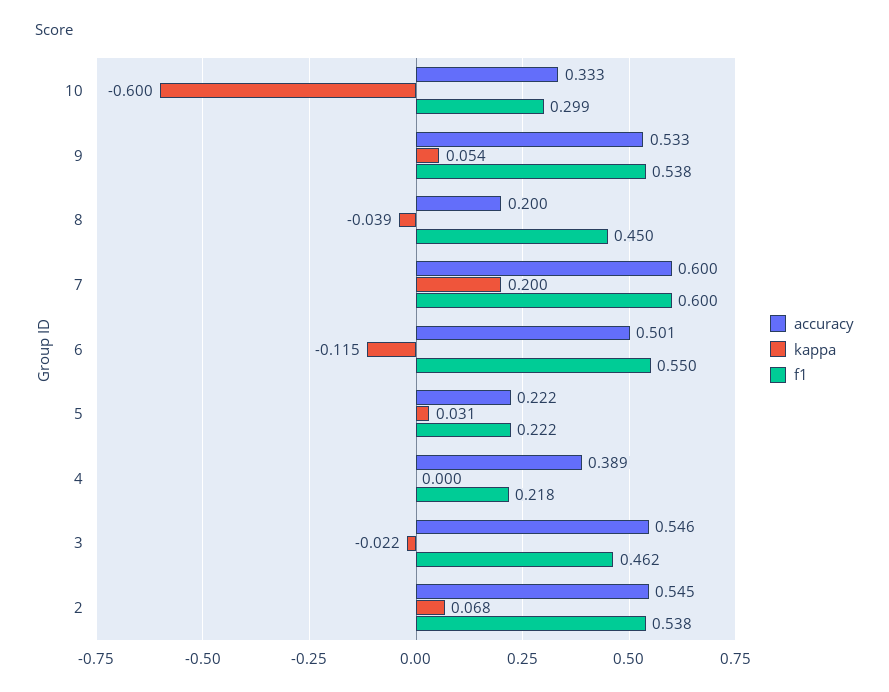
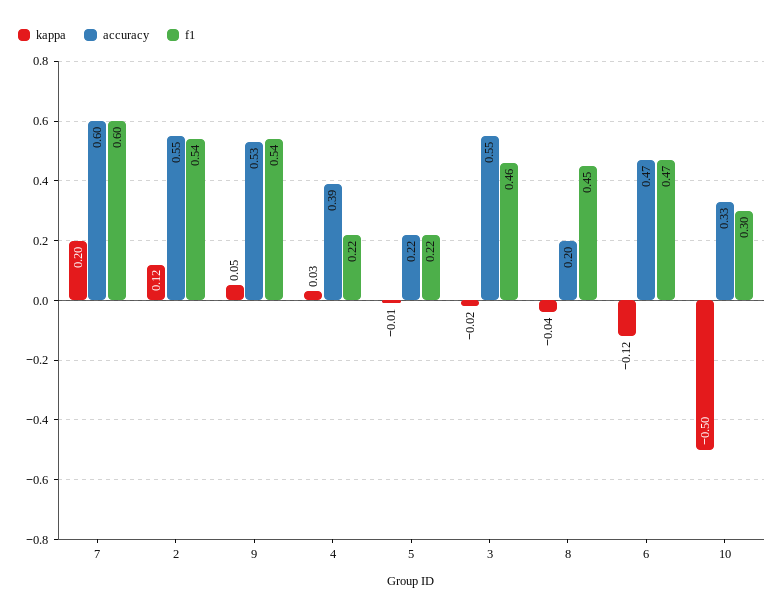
  {
    "accuracy": {
      "10": 0.333,
      "9": 0.533,
      "8": 0.2,
      "7": 0.6,
-     "6": 0.501,
+     "6": 0.47,
      "5": 0.222,
      "4": 0.389,
      "3": 0.546,
      "2": 0.545
    },
    "kappa": {
-     "10": -0.6,
+     "10": -0.5,
      "9": 0.054,
      "8": -0.039,
      "7": 0.2,
      "6": -0.115,
-     "5": 0.031,
+     "5": -0.01,
-     "4": 0,
+     "4": 0.03,
      "3": -0.022,
-     "2": 0.068
+     "2": 0.12
    },
    "f1": {
      "10": 0.299,
      "9": 0.538,
      "8": 0.45,
      "7": 0.6,
-     "6": 0.55,
+     "6": 0.47,
      "5": 0.222,
      "4": 0.218,
      "3": 0.462,
      "2": 0.538
    }
  }

